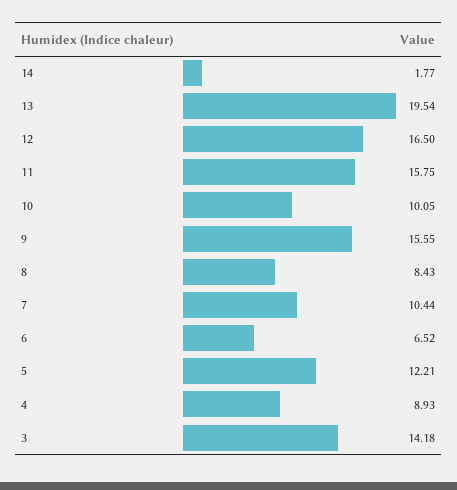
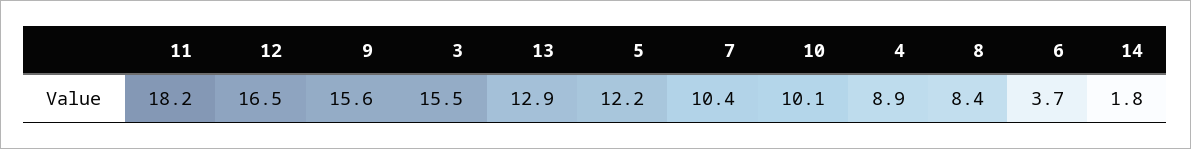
  {
    "14": 1.77,
-   "13": 19.54,
+   "13": 12.9,
    "12": 16.5,
-   "11": 15.75,
+   "11": 18.2,
    "10": 10.05,
    "9": 15.55,
    "8": 8.43,
    "7": 10.44,
-   "6": 6.52,
+   "6": 3.7,
    "5": 12.21,
    "4": 8.93,
-   "3": 14.18
+   "3": 15.5
  }

